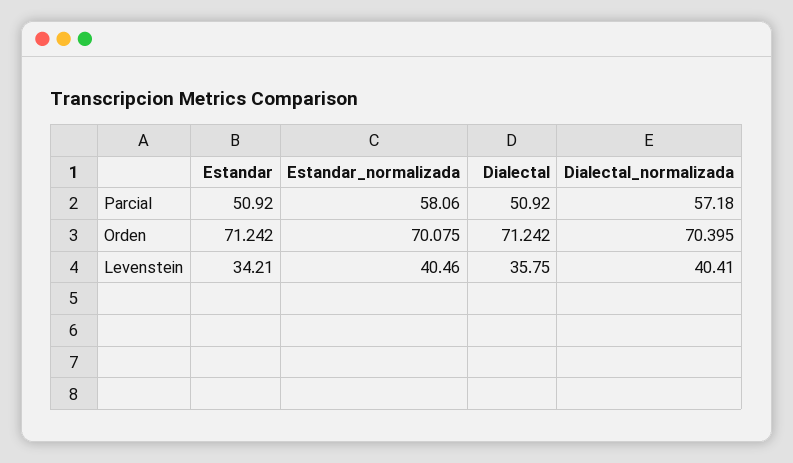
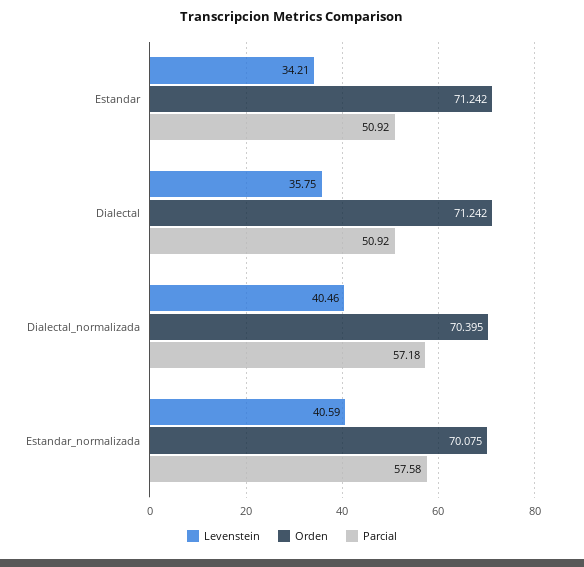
  {
    "Parcial": {
      "Estandar": 50.92,
-     "Estandar_normalizada": 58.06,
+     "Estandar_normalizada": 57.58,
      "Dialectal": 50.92,
      "Dialectal_normalizada": 57.18
    },
    "Orden": {
      "Estandar": 71.242,
      "Estandar_normalizada": 70.075,
      "Dialectal": 71.242,
      "Dialectal_normalizada": 70.395
    },
    "Levenstein": {
      "Estandar": 34.21,
-     "Estandar_normalizada": 40.46,
+     "Estandar_normalizada": 40.59,
      "Dialectal": 35.75,
-     "Dialectal_normalizada": 40.41
+     "Dialectal_normalizada": 40.46
    }
  }

